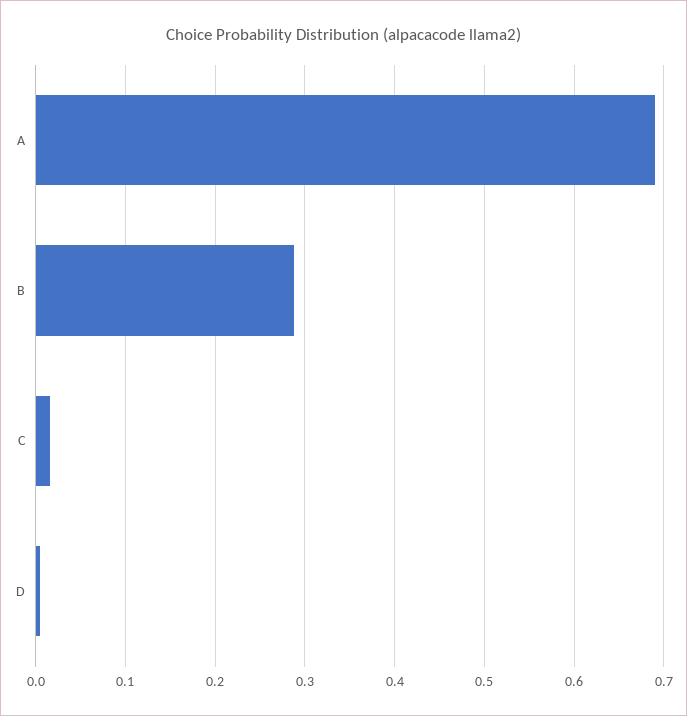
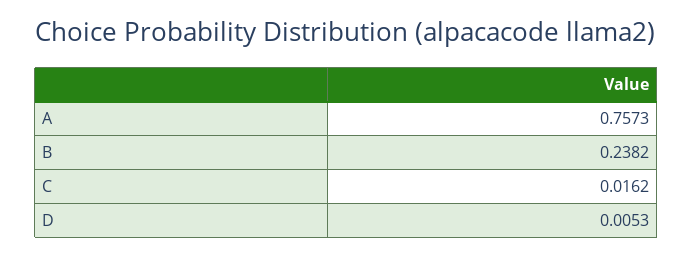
  {
-   "A": 0.69,
+   "A": 0.7573,
-   "B": 0.29,
+   "B": 0.2382,
    "C": 0.0162,
    "D": 0.0053
  }

